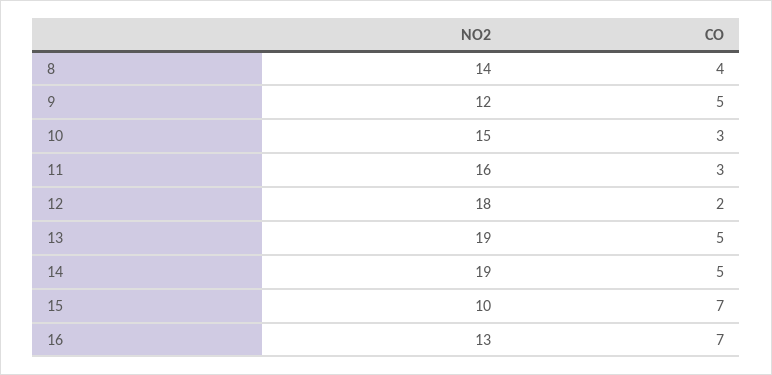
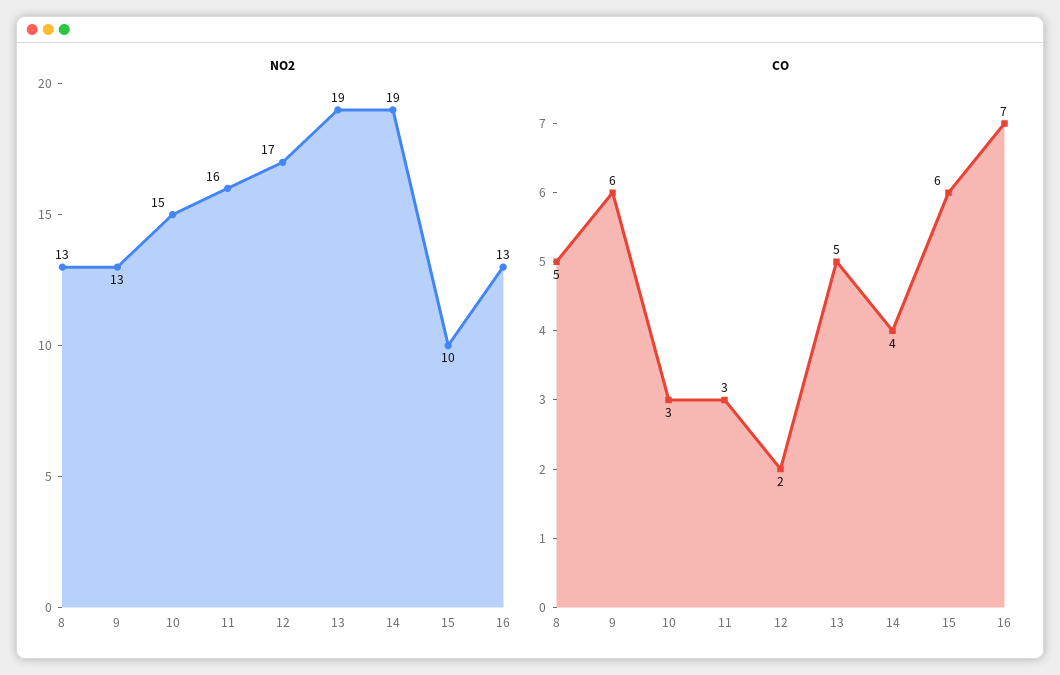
  {
    "NO2": {
-     "8": 14,
+     "8": 13,
-     "9": 12,
+     "9": 13,
      "10": 15,
      "11": 16,
-     "12": 18,
+     "12": 17,
      "13": 19,
      "14": 19,
      "15": 10,
      "16": 13
    },
    "CO": {
-     "8": 4,
+     "8": 5,
-     "9": 5,
+     "9": 6,
      "10": 3,
      "11": 3,
      "12": 2,
      "13": 5,
-     "14": 5,
+     "14": 4,
-     "15": 7,
+     "15": 6,
      "16": 7
    }
  }

